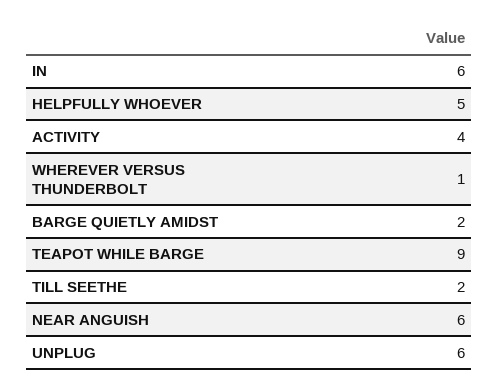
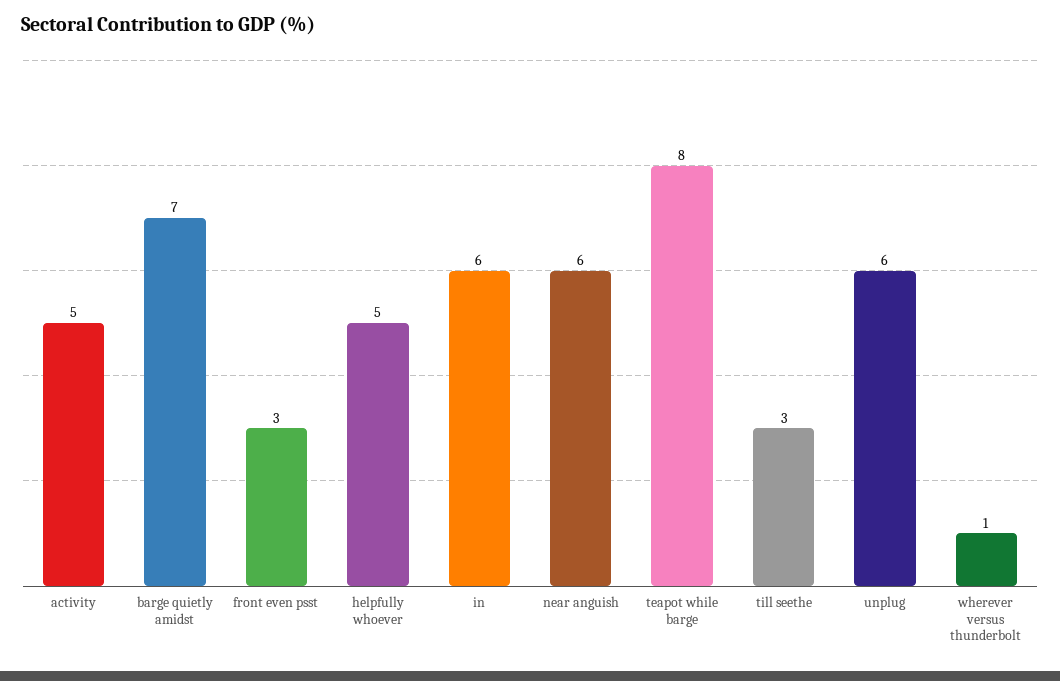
  {
    "IN": 6,
    "HELPFULLY WHOEVER": 5,
-   "ACTIVITY": 4,
+   "ACTIVITY": 5,
    "WHEREVER VERSUS THUNDERBOLT": 1,
-   "BARGE QUIETLY AMIDST": 2,
+   "BARGE QUIETLY AMIDST": 7,
-   "TEAPOT WHILE BARGE": 9,
+   "TEAPOT WHILE BARGE": 8,
-   "TILL SEETHE": 2,
+   "TILL SEETHE": 3,
    "NEAR ANGUISH": 6,
-   "UNPLUG": 6
+   "UNPLUG": 6,
+   "front even psst": 3
  }

